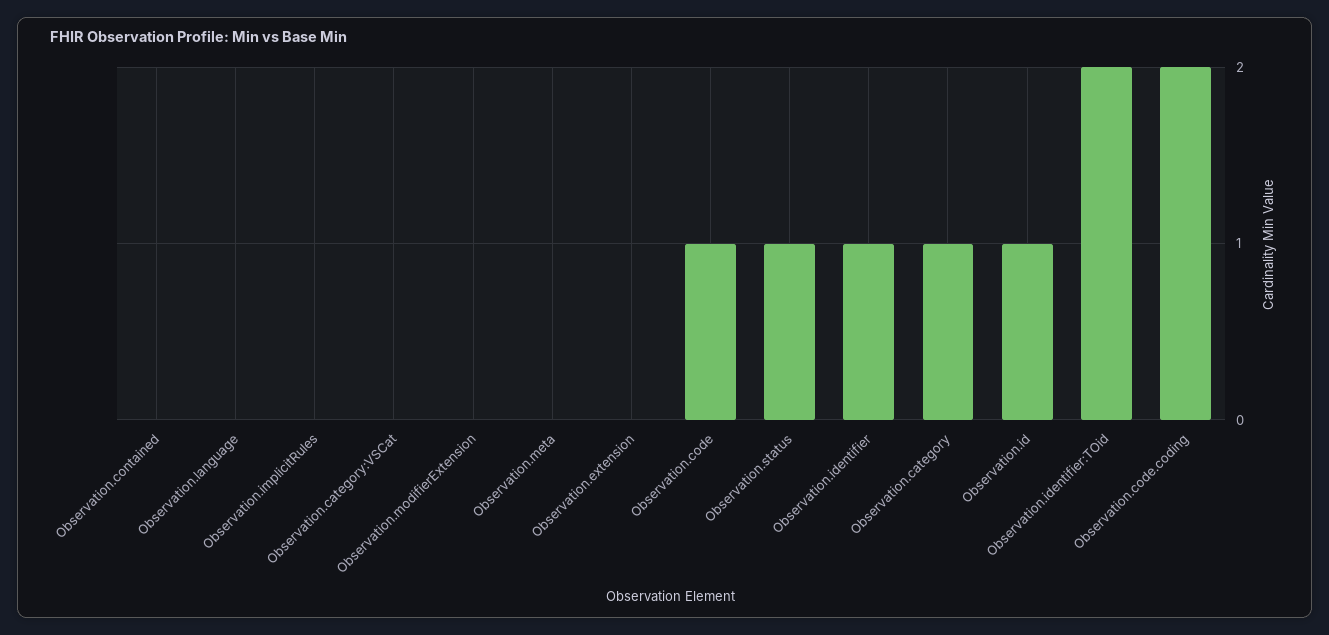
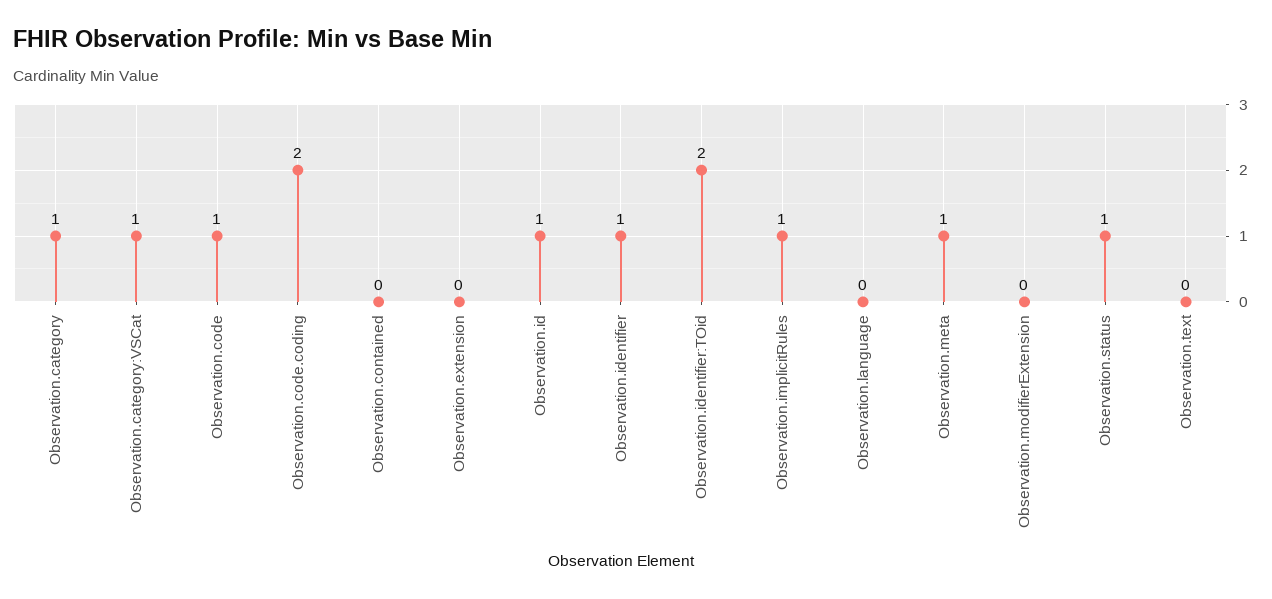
  {
    "Observation.contained": 0,
    "Observation.language": 0,
-   "Observation.implicitRules": 0,
+   "Observation.implicitRules": 1,
-   "Observation.category:VSCat": 0,
+   "Observation.category:VSCat": 1,
    "Observation.modifierExtension": 0,
-   "Observation.meta": 0,
+   "Observation.meta": 1,
    "Observation.extension": 0,
    "Observation.code": 1,
    "Observation.status": 1,
    "Observation.identifier": 1,
    "Observation.category": 1,
    "Observation.id": 1,
    "Observation.identifier:TOid": 2,
-   "Observation.code.coding": 2
+   "Observation.code.coding": 2,
+   "Observation.text": 0
  }

